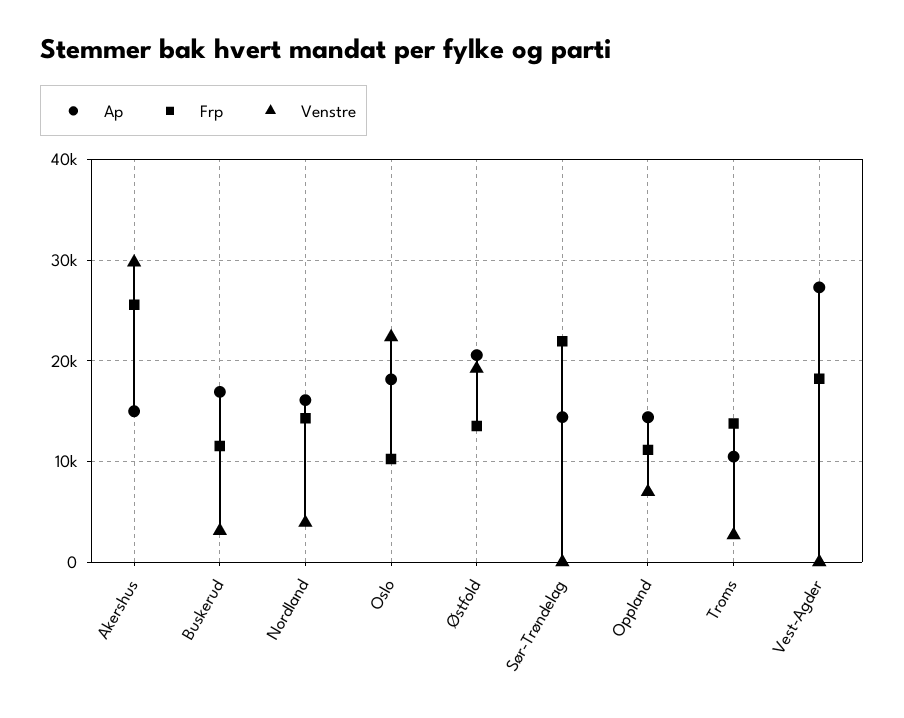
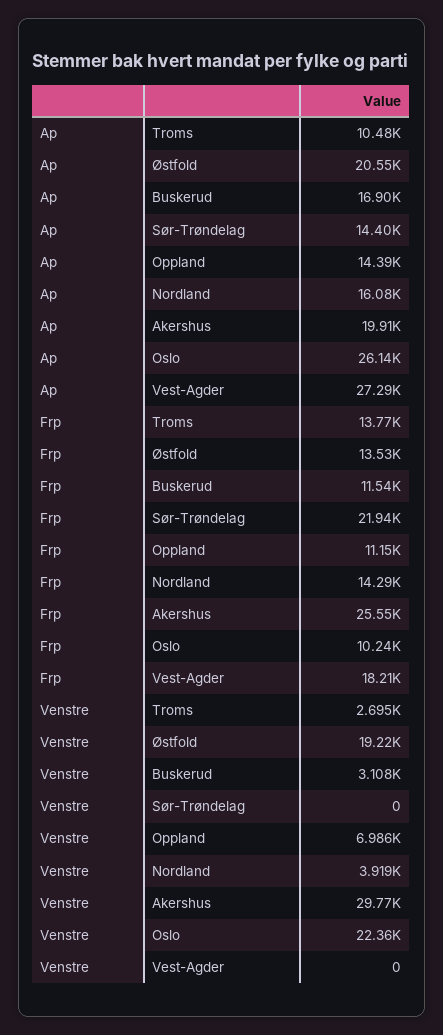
  {
    "Ap": {
-     "Akershus": 15000,
+     "Akershus": 19910,
      "Buskerud": 16900,
      "Nordland": 16080,
-     "Oslo": 18000,
+     "Oslo": 26140,
      "Østfold": 20550,
      "Sør-Trøndelag": 14400,
      "Oppland": 14390,
      "Troms": 10480,
      "Vest-Agder": 27290
    },
    "Frp": {
      "Akershus": 25550,
      "Buskerud": 11540,
      "Nordland": 14290,
      "Oslo": 10240,
      "Østfold": 13530,
      "Sør-Trøndelag": 21940,
      "Oppland": 11150,
      "Troms": 13770,
      "Vest-Agder": 18210
    },
    "Venstre": {
      "Akershus": 29770,
      "Buskerud": 3108,
      "Nordland": 3919,
      "Oslo": 22360,
      "Østfold": 19220,
      "Sør-Trøndelag": 0,
      "Oppland": 6986,
      "Troms": 2695,
      "Vest-Agder": 0
    }
  }

